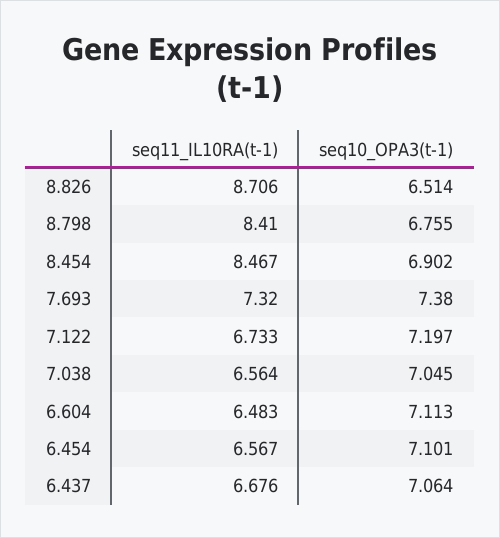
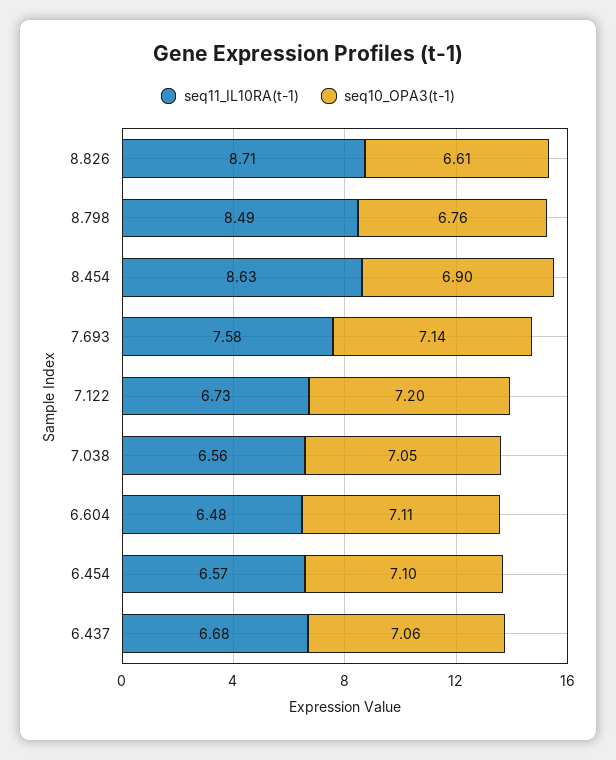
  {
    "seq11_IL10RA(t-1)": {
      "8.826": 8.706,
-     "8.798": 8.41,
+     "8.798": 8.49,
-     "8.454": 8.467,
+     "8.454": 8.63,
-     "7.693": 7.32,
+     "7.693": 7.58,
      "7.122": 6.733,
      "7.038": 6.564,
      "6.604": 6.483,
      "6.454": 6.567,
      "6.437": 6.676
    },
    "seq10_OPA3(t-1)": {
-     "8.826": 6.514,
+     "8.826": 6.61,
      "8.798": 6.755,
      "8.454": 6.902,
-     "7.693": 7.38,
+     "7.693": 7.14,
      "7.122": 7.197,
      "7.038": 7.045,
      "6.604": 7.113,
      "6.454": 7.101,
      "6.437": 7.064
    }
  }

